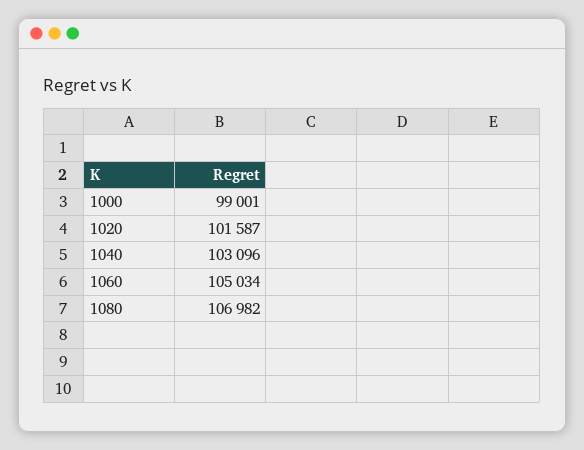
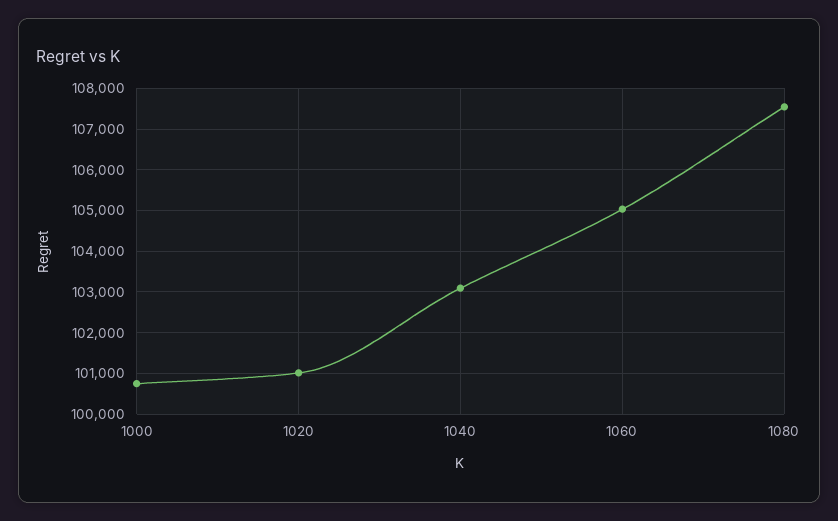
  {
-   "1000": 99001,
+   "1000": 100800,
-   "1020": 101587,
+   "1020": 101000,
    "1040": 103096,
    "1060": 105034,
-   "1080": 106982
+   "1080": 107600
  }

